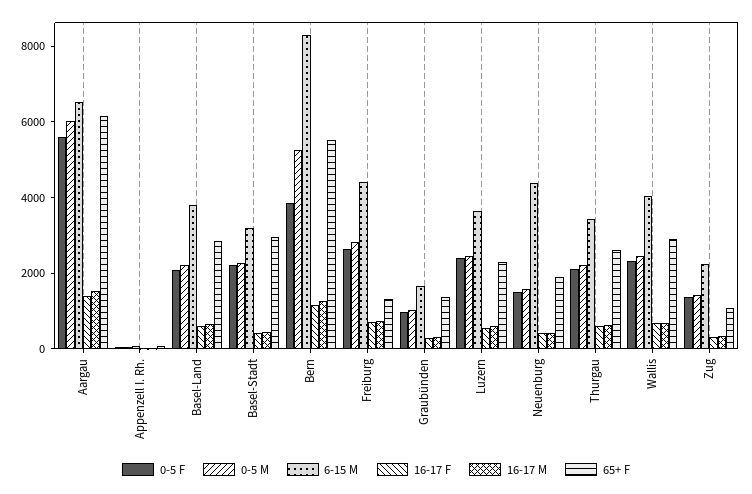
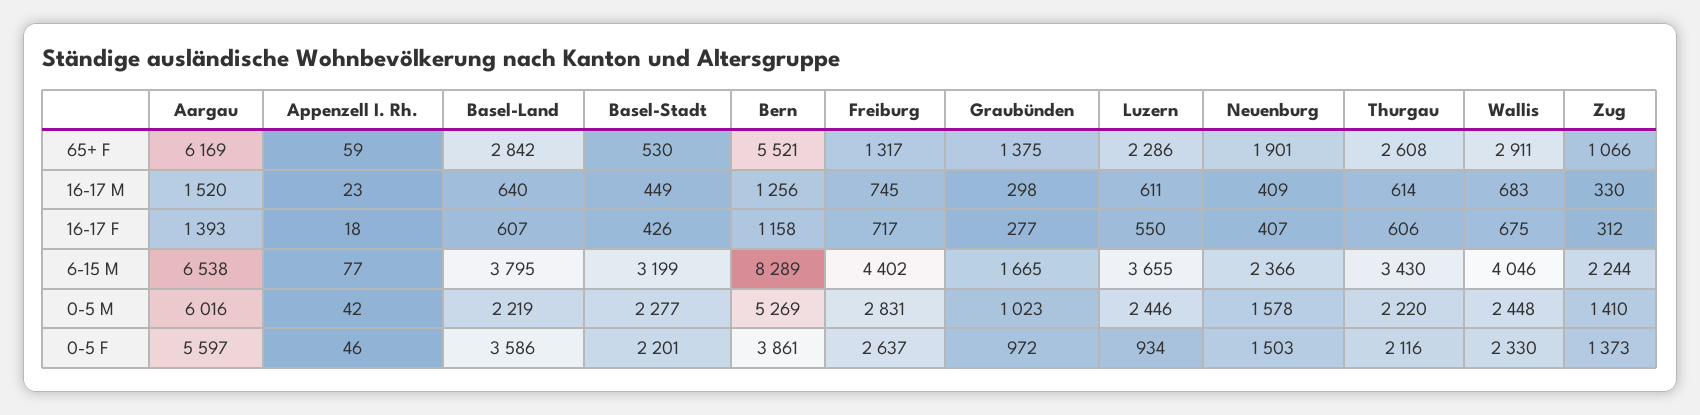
  {
    "0-5 F": {
      "Aargau": 5597,
      "Appenzell I. Rh.": 46,
-     "Basel-Land": 2000,
+     "Basel-Land": 3586,
      "Basel-Stadt": 2201,
      "Bern": 3861,
      "Freiburg": 2637,
      "Graubünden": 972,
-     "Luzern": 2500,
+     "Luzern": 934,
      "Neuenburg": 1503,
      "Thurgau": 2116,
      "Wallis": 2330,
      "Zug": 1373
    },
    "0-5 M": {
      "Aargau": 6016,
      "Appenzell I. Rh.": 42,
      "Basel-Land": 2219,
      "Basel-Stadt": 2277,
      "Bern": 5269,
      "Freiburg": 2831,
      "Graubünden": 1023,
      "Luzern": 2446,
      "Neuenburg": 1578,
      "Thurgau": 2220,
      "Wallis": 2448,
      "Zug": 1410
    },
    "6-15 M": {
      "Aargau": 6538,
      "Appenzell I. Rh.": 77,
      "Basel-Land": 3795,
      "Basel-Stadt": 3199,
      "Bern": 8289,
      "Freiburg": 4402,
      "Graubünden": 1665,
      "Luzern": 3655,
-     "Neuenburg": 4500,
+     "Neuenburg": 2366,
      "Thurgau": 3430,
      "Wallis": 4046,
      "Zug": 2244
    },
    "16-17 F": {
      "Aargau": 1393,
      "Appenzell I. Rh.": 18,
      "Basel-Land": 607,
      "Basel-Stadt": 426,
      "Bern": 1158,
      "Freiburg": 717,
      "Graubünden": 277,
      "Luzern": 550,
      "Neuenburg": 407,
      "Thurgau": 606,
      "Wallis": 675,
      "Zug": 312
    },
    "16-17 M": {
      "Aargau": 1520,
      "Appenzell I. Rh.": 23,
      "Basel-Land": 640,
      "Basel-Stadt": 449,
      "Bern": 1256,
      "Freiburg": 745,
      "Graubünden": 298,
      "Luzern": 611,
      "Neuenburg": 409,
      "Thurgau": 614,
      "Wallis": 683,
      "Zug": 330
    },
    "65+ F": {
      "Aargau": 6169,
      "Appenzell I. Rh.": 59,
      "Basel-Land": 2842,
-     "Basel-Stadt": 3000,
+     "Basel-Stadt": 530,
      "Bern": 5521,
      "Freiburg": 1317,
      "Graubünden": 1375,
      "Luzern": 2286,
      "Neuenburg": 1901,
      "Thurgau": 2608,
      "Wallis": 2911,
      "Zug": 1066
    }
  }

